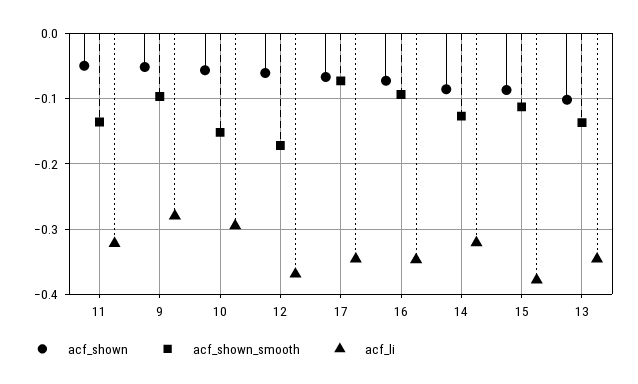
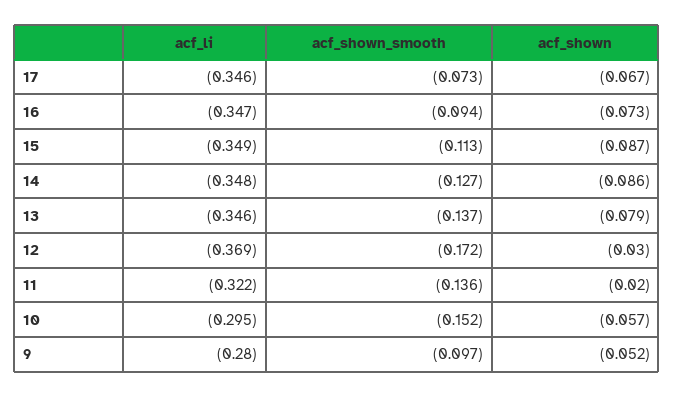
  {
    "acf_shown": {
-     "11": -0.05,
+     "11": -0.02,
      "9": -0.052,
      "10": -0.057,
-     "12": -0.06,
+     "12": -0.03,
      "17": -0.067,
      "16": -0.073,
      "14": -0.086,
      "15": -0.087,
-     "13": -0.1
+     "13": -0.079
    },
    "acf_shown_smooth": {
      "11": -0.136,
      "9": -0.097,
      "10": -0.152,
      "12": -0.172,
      "17": -0.073,
      "16": -0.094,
      "14": -0.127,
      "15": -0.113,
      "13": -0.137
    },
    "acf_li": {
      "11": -0.322,
      "9": -0.28,
      "10": -0.295,
      "12": -0.369,
      "17": -0.346,
      "16": -0.347,
-     "14": -0.32,
+     "14": -0.348,
-     "15": -0.38,
+     "15": -0.349,
      "13": -0.346
    }
  }

